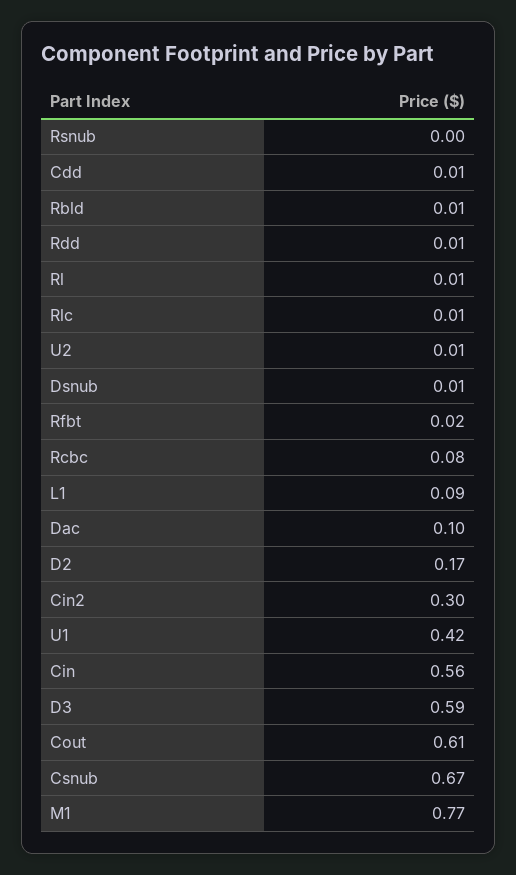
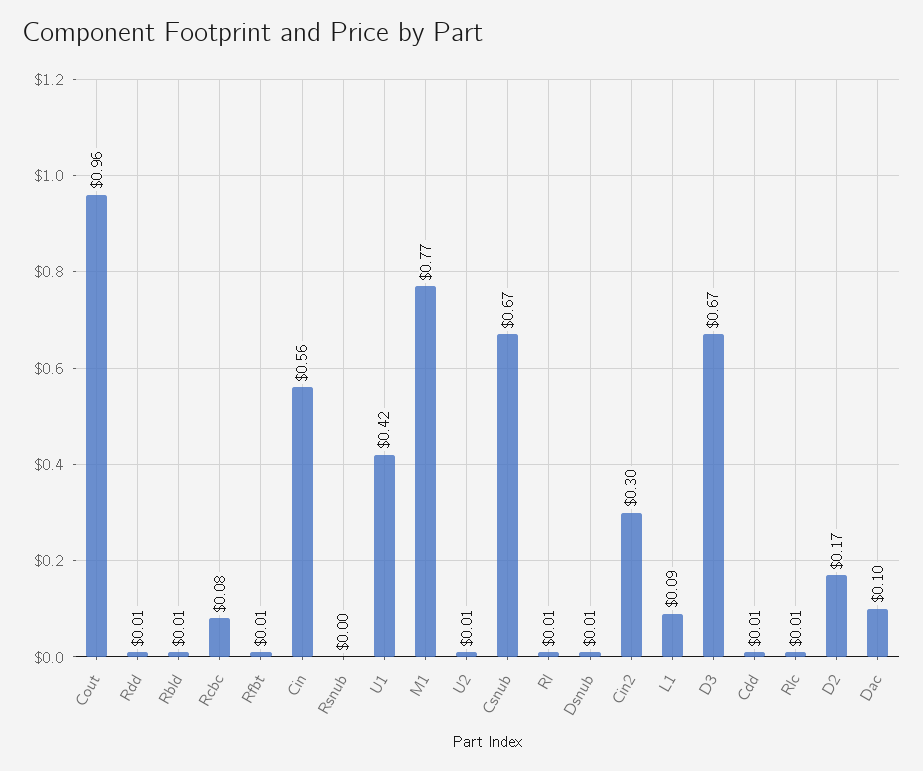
  {
    "Rsnub": 0,
    "Cdd": 0.01,
    "Rbld": 0.01,
    "Rdd": 0.01,
    "Rl": 0.01,
    "Rlc": 0.01,
    "U2": 0.01,
    "Dsnub": 0.01,
-   "Rfbt": 0.02,
+   "Rfbt": 0.01,
    "Rcbc": 0.08,
    "L1": 0.09,
    "Dac": 0.1,
    "D2": 0.17,
    "Cin2": 0.3,
    "U1": 0.42,
    "Cin": 0.56,
-   "D3": 0.59,
+   "D3": 0.67,
-   "Cout": 0.61,
+   "Cout": 0.96,
    "Csnub": 0.67,
    "M1": 0.77
  }

